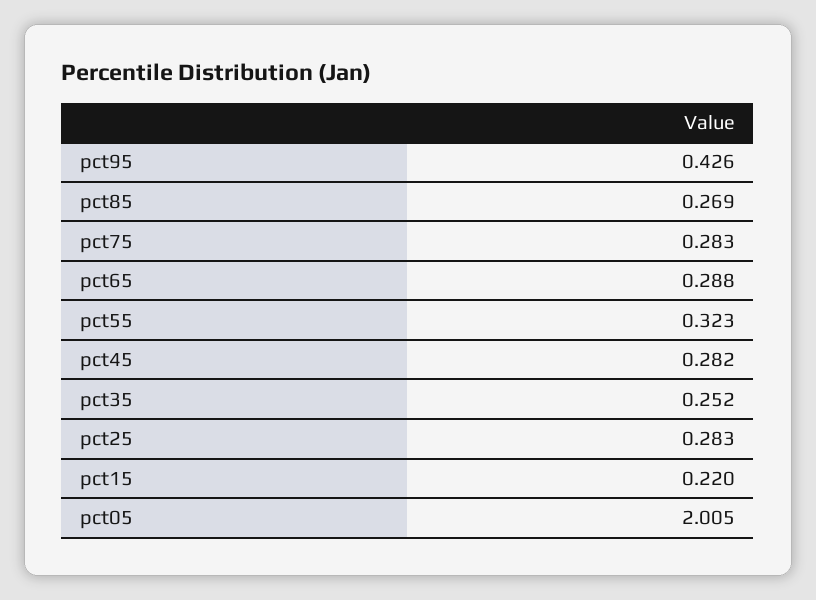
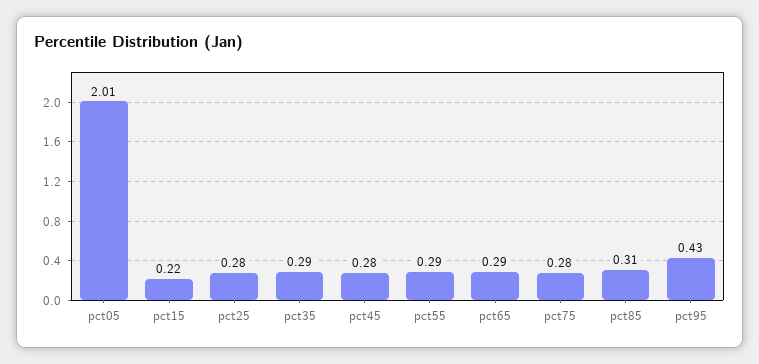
  {
    "pct95": 0.426,
-   "pct85": 0.269,
+   "pct85": 0.31,
    "pct75": 0.283,
    "pct65": 0.288,
-   "pct55": 0.323,
+   "pct55": 0.29,
    "pct45": 0.282,
-   "pct35": 0.252,
+   "pct35": 0.29,
    "pct25": 0.283,
    "pct15": 0.22,
    "pct05": 2.005
  }

